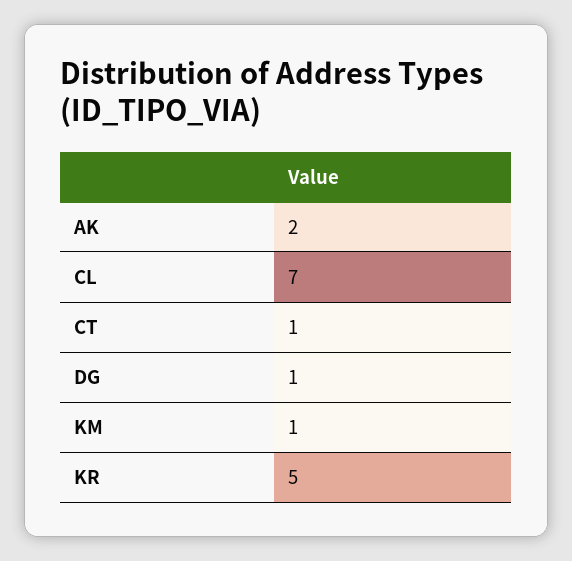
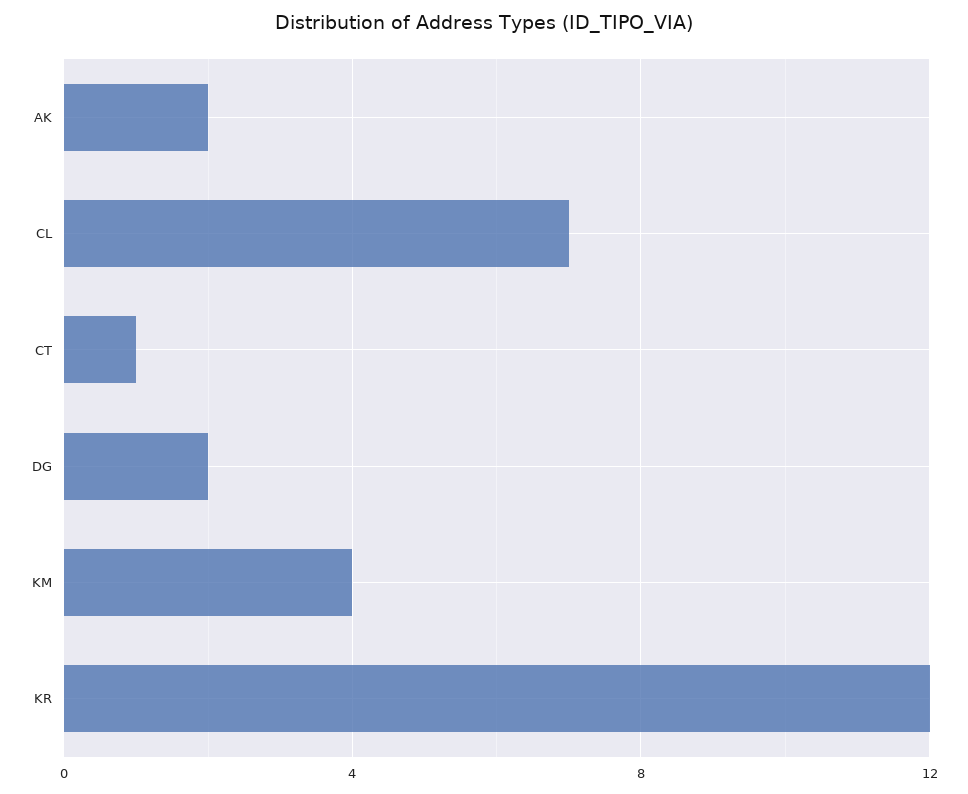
  {
    "AK": 2,
    "CL": 7,
    "CT": 1,
-   "DG": 1,
+   "DG": 2,
-   "KM": 1,
+   "KM": 4,
-   "KR": 5
+   "KR": 12
  }

